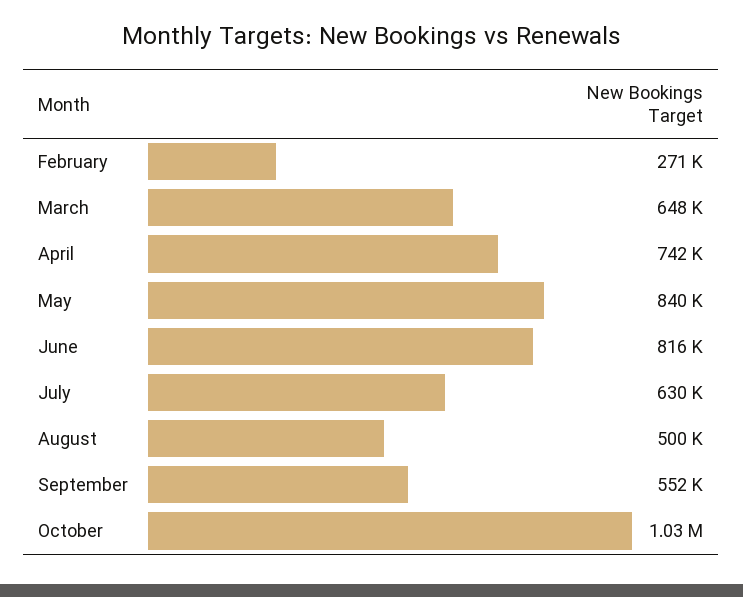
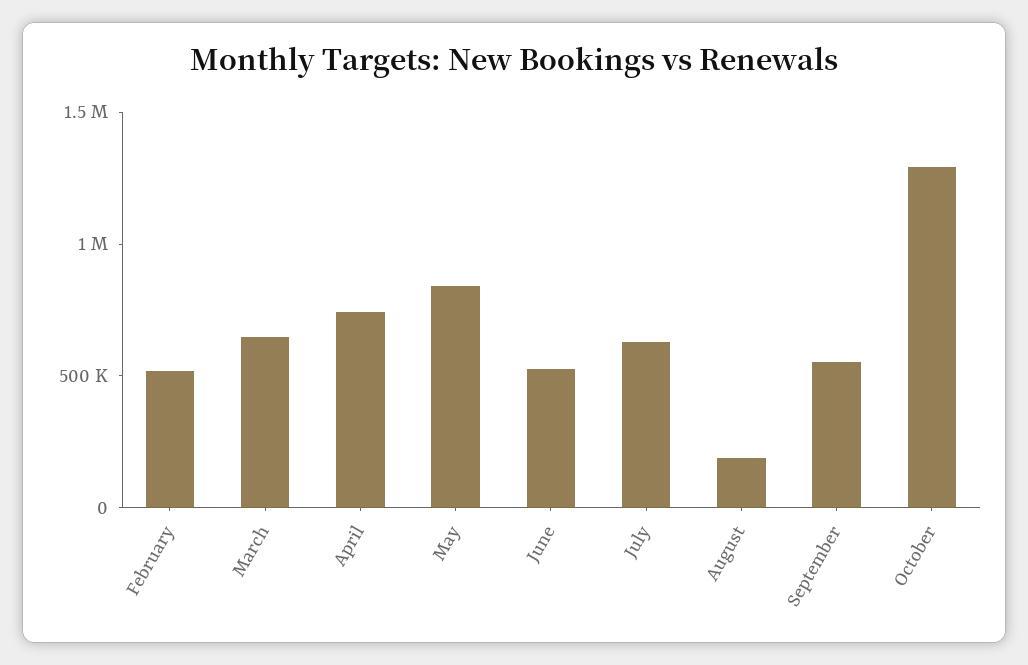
  {
-   "February": 271000,
+   "February": 500000,
    "March": 648000,
    "April": 742000,
    "May": 840000,
-   "June": 816000,
+   "June": 500000,
    "July": 630000,
-   "August": 500000,
+   "August": 200000,
    "September": 552000,
-   "October": 1030000
+   "October": 1300000
  }

